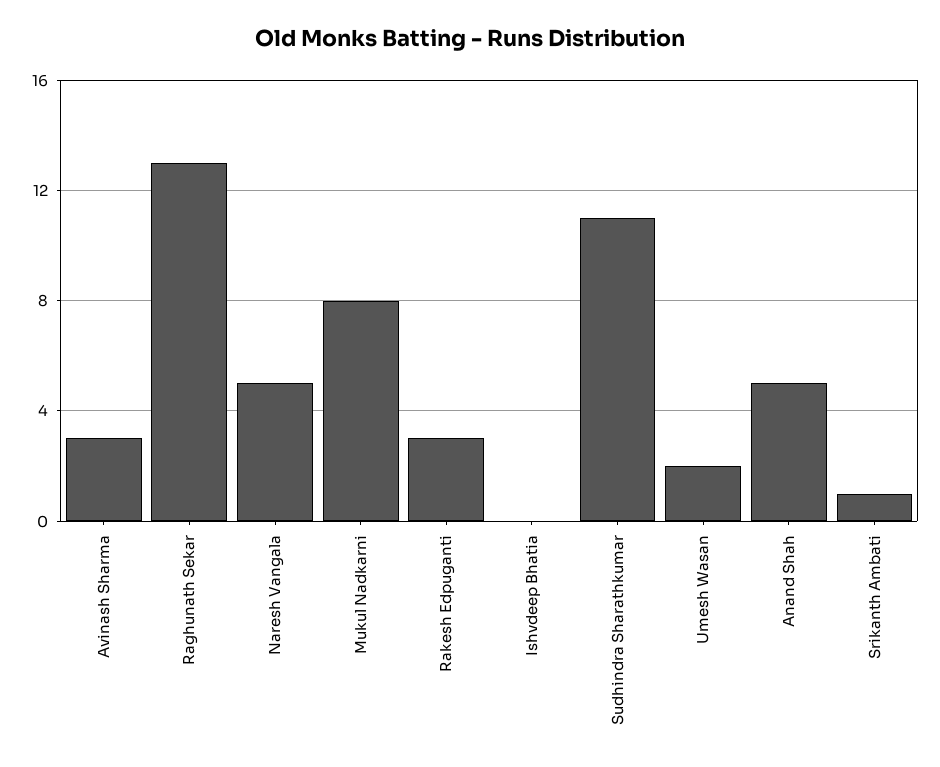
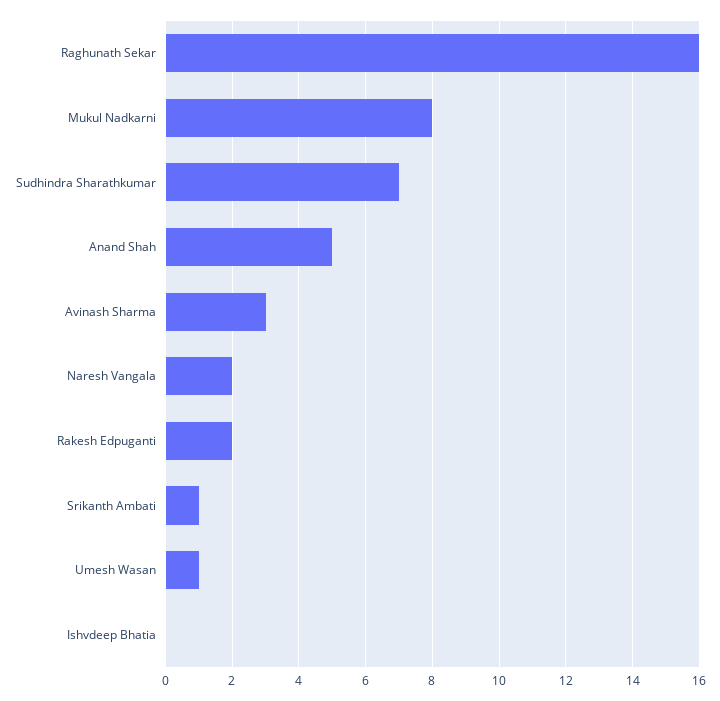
  {
    "Avinash Sharma": 3,
-   "Raghunath Sekar": 13,
+   "Raghunath Sekar": 16,
-   "Naresh Vangala": 5,
+   "Naresh Vangala": 2,
    "Mukul Nadkarni": 8,
-   "Rakesh Edpuganti": 3,
+   "Rakesh Edpuganti": 2,
    "Ishvdeep Bhatia": 0,
-   "Sudhindra Sharathkumar": 11,
+   "Sudhindra Sharathkumar": 7,
-   "Umesh Wasan": 2,
+   "Umesh Wasan": 1,
    "Anand Shah": 5,
    "Srikanth Ambati": 1
  }

